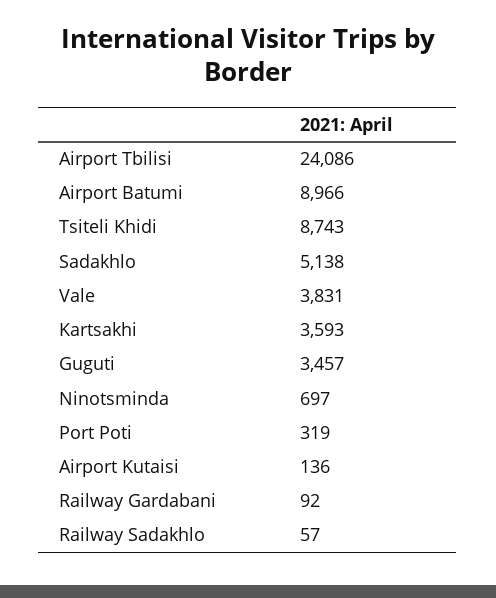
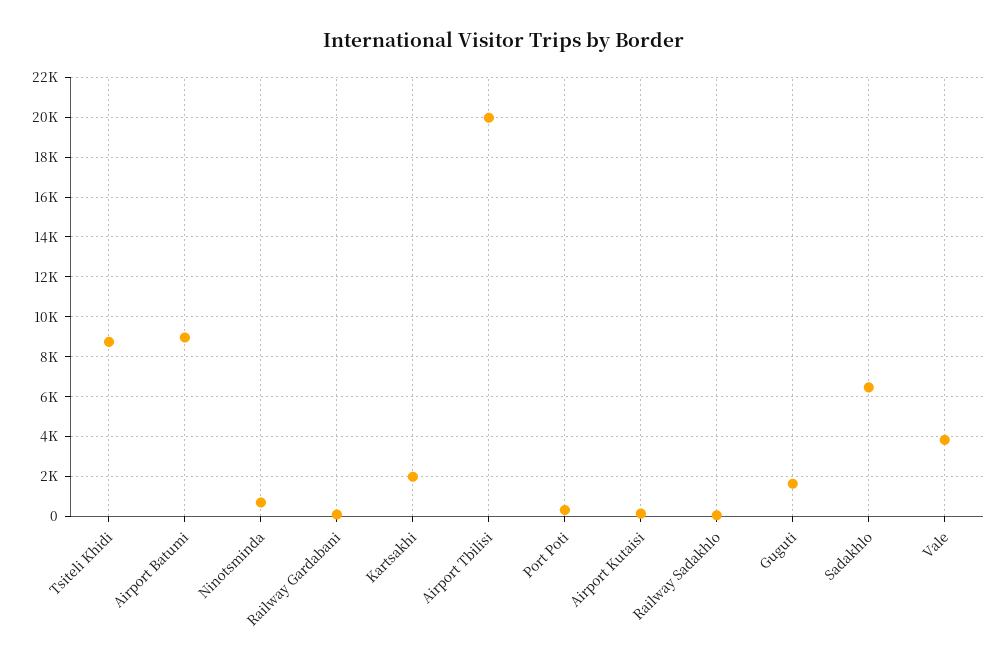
  {
-   "Airport Tbilisi": 24086,
+   "Airport Tbilisi": 20000,
    "Airport Batumi": 8966,
    "Tsiteli Khidi": 8743,
-   "Sadakhlo": 5138,
+   "Sadakhlo": 6500,
    "Vale": 3831,
-   "Kartsakhi": 3593,
+   "Kartsakhi": 2000,
-   "Guguti": 3457,
+   "Guguti": 1500,
    "Ninotsminda": 697,
    "Port Poti": 319,
    "Airport Kutaisi": 136,
    "Railway Gardabani": 92,
    "Railway Sadakhlo": 57
  }

